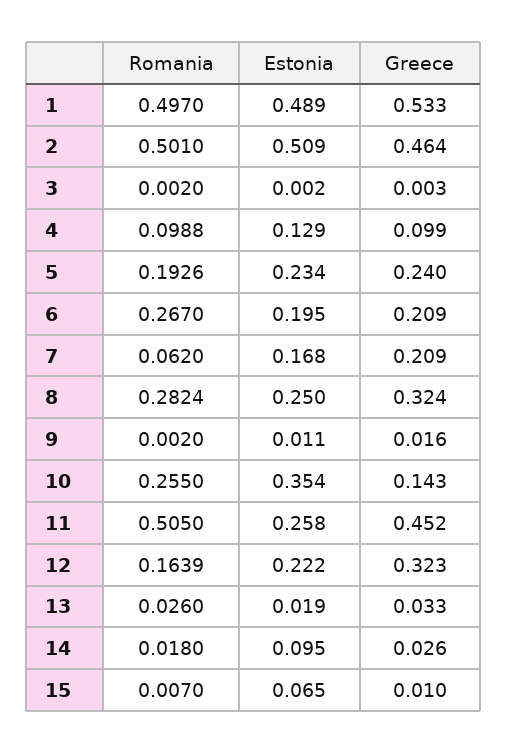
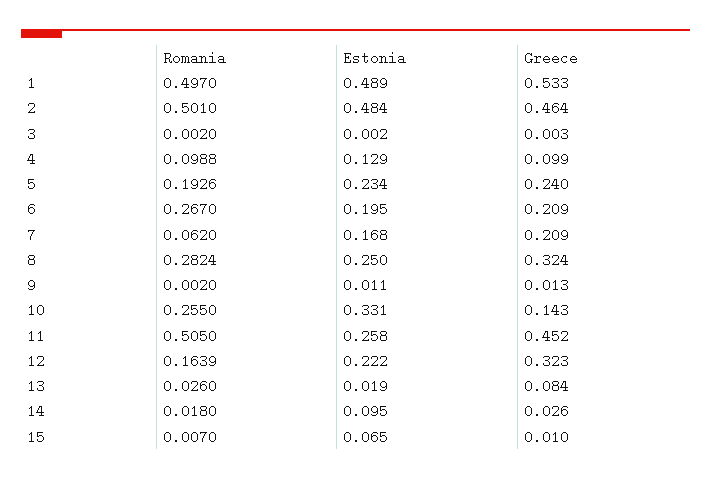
  {
    "Romania": {
      "1": 0.497,
      "2": 0.501,
      "3": 0.002,
      "4": 0.0988,
      "5": 0.1926,
      "6": 0.267,
      "7": 0.062,
      "8": 0.2824,
      "9": 0.002,
      "10": 0.255,
      "11": 0.505,
      "12": 0.1639,
      "13": 0.026,
      "14": 0.018,
      "15": 0.007
    },
    "Estonia": {
      "1": 0.489,
-     "2": 0.509,
+     "2": 0.484,
      "3": 0.002,
      "4": 0.129,
      "5": 0.234,
      "6": 0.195,
      "7": 0.168,
      "8": 0.25,
      "9": 0.011,
-     "10": 0.354,
+     "10": 0.331,
      "11": 0.258,
      "12": 0.222,
      "13": 0.019,
      "14": 0.095,
      "15": 0.065
    },
    "Greece": {
      "1": 0.533,
      "2": 0.464,
      "3": 0.003,
      "4": 0.099,
      "5": 0.24,
      "6": 0.209,
      "7": 0.209,
      "8": 0.324,
-     "9": 0.016,
+     "9": 0.013,
      "10": 0.143,
      "11": 0.452,
      "12": 0.323,
-     "13": 0.033,
+     "13": 0.084,
      "14": 0.026,
      "15": 0.01
    }
  }

